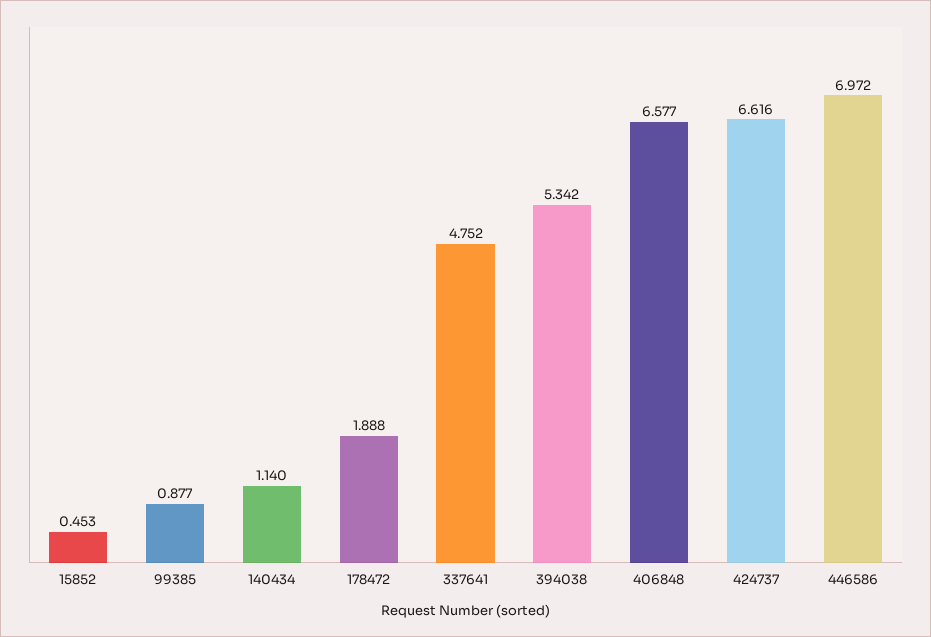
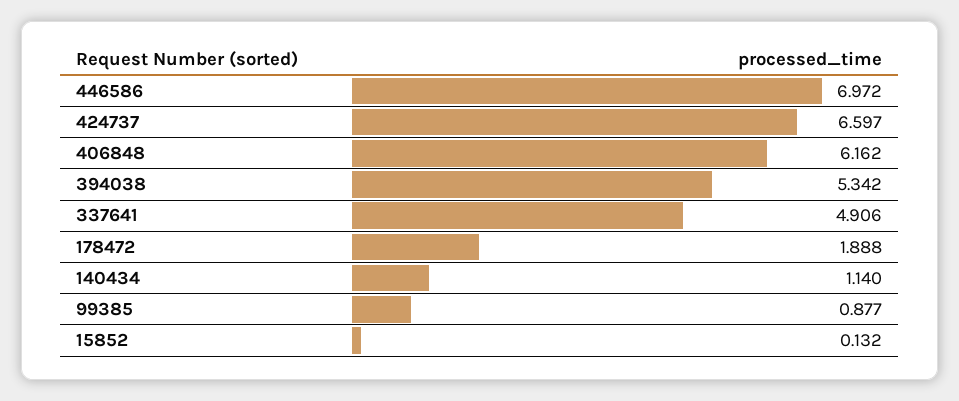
  {
-   "15852": 0.453,
+   "15852": 0.132,
    "99385": 0.877,
    "140434": 1.14,
    "178472": 1.888,
-   "337641": 4.752,
+   "337641": 4.906,
    "394038": 5.342,
-   "406848": 6.577,
+   "406848": 6.162,
-   "424737": 6.616,
+   "424737": 6.597,
    "446586": 6.972
  }

